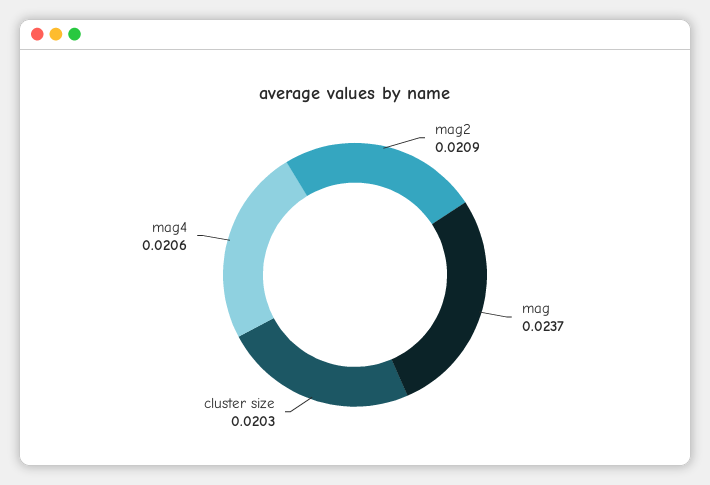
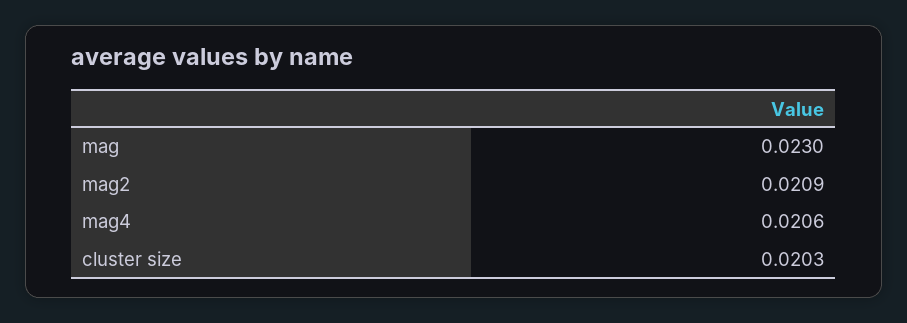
  {
    "mag2": 0.0209,
-   "mag": 0.0237,
+   "mag": 0.023,
    "cluster size": 0.0203,
    "mag4": 0.0206
  }

